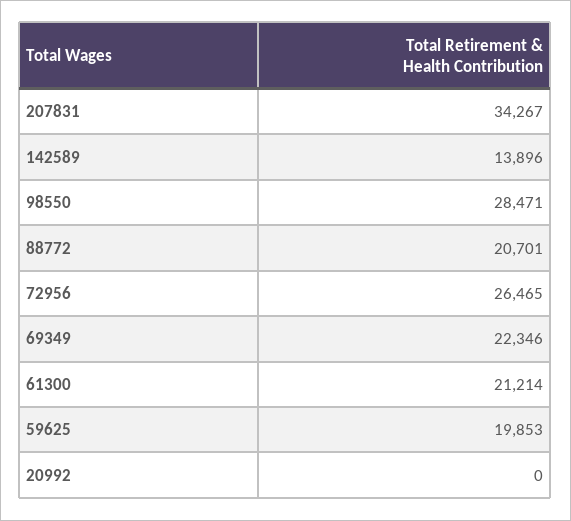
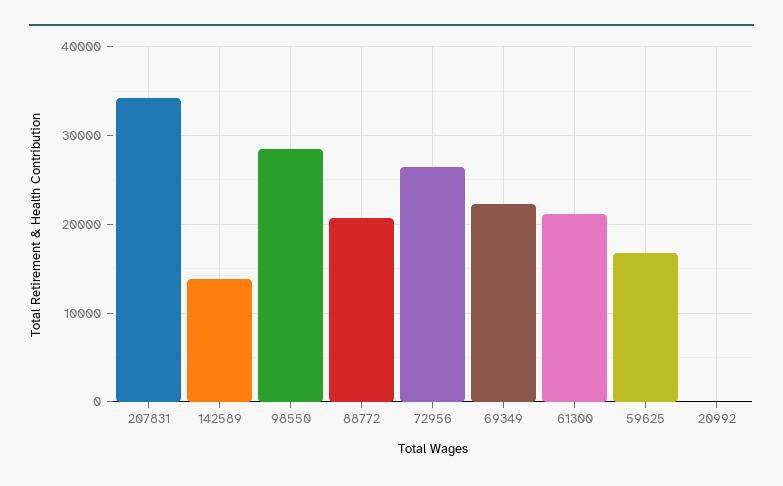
  {
    "207831": 34267,
    "142589": 13896,
    "98550": 28471,
    "88772": 20701,
    "72956": 26465,
    "69349": 22346,
    "61300": 21214,
-   "59625": 19853,
+   "59625": 17000,
    "20992": 0
  }

